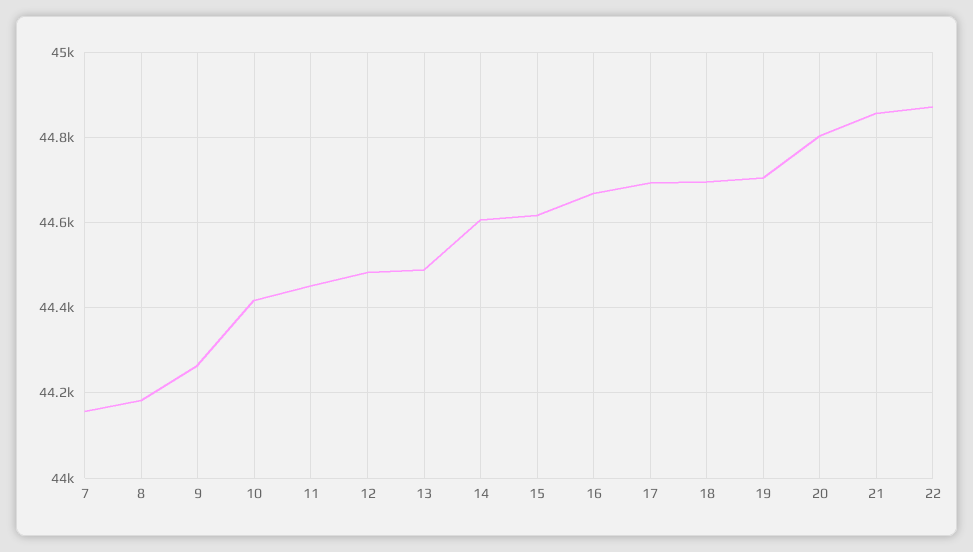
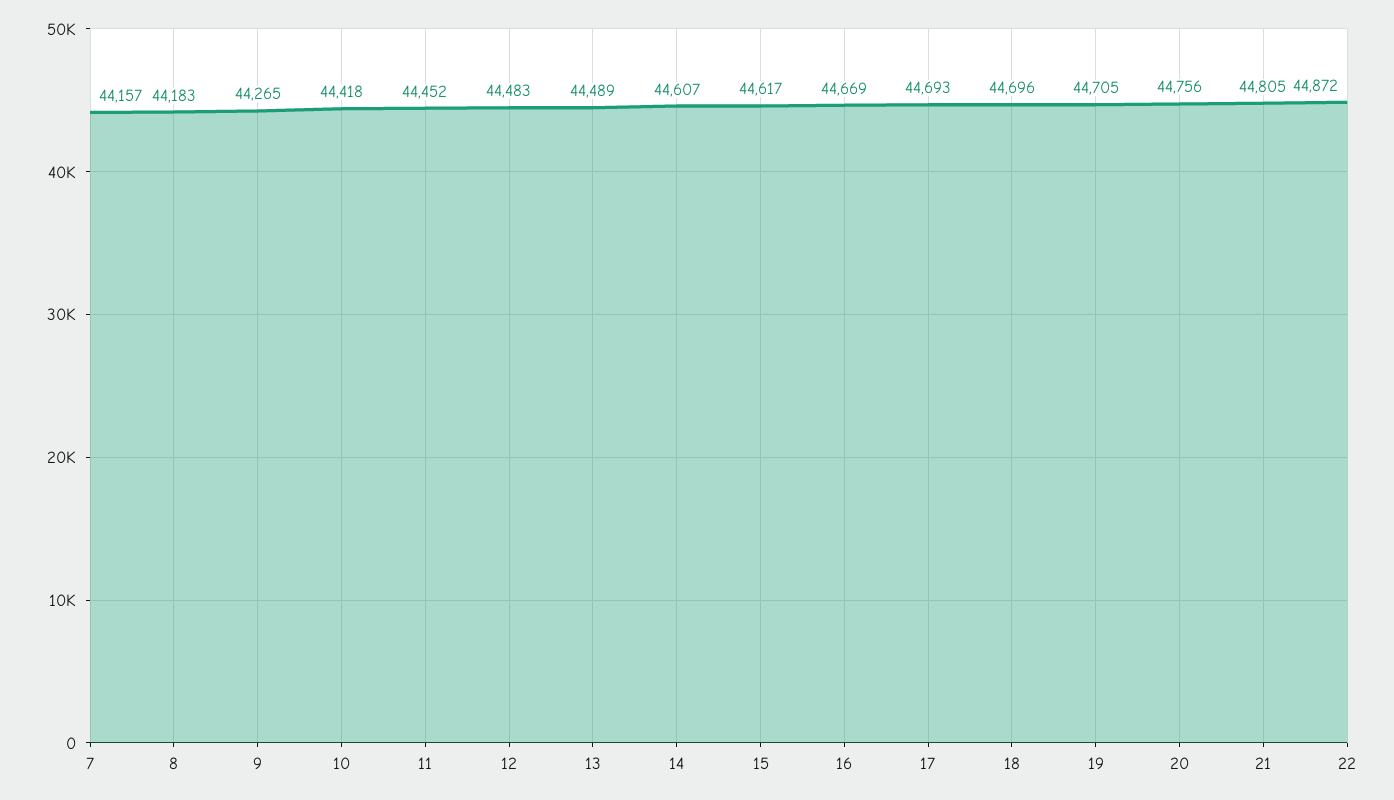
  {
    "7": 44157,
    "8": 44183,
    "9": 44265,
    "10": 44418,
    "11": 44452,
    "12": 44483,
    "13": 44489,
    "14": 44607,
    "15": 44617,
    "16": 44669,
    "17": 44693,
    "18": 44696,
    "19": 44705,
-   "20": 44800,
+   "20": 44756,
-   "21": 44860,
+   "21": 44805,
    "22": 44872
  }

